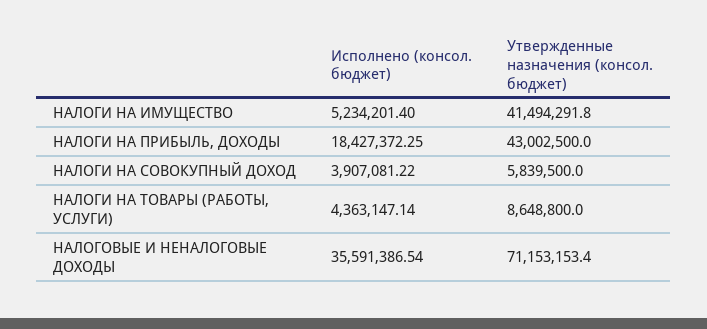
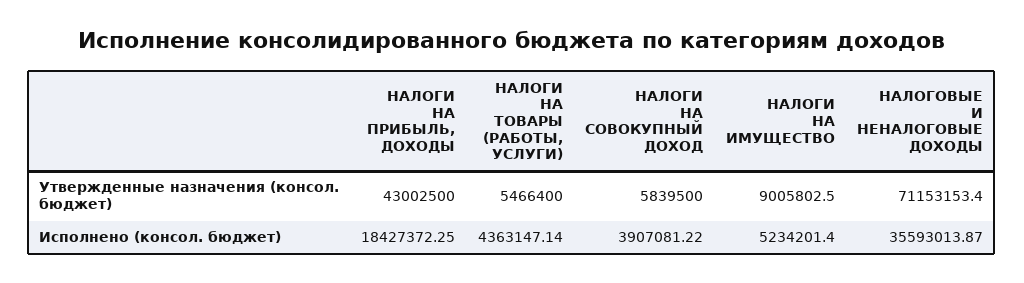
  {
    "Исполнено (консол. бюджет)": {
      "НАЛОГИ НА ИМУЩЕСТВО": 5234201.4,
      "НАЛОГИ НА ПРИБЫЛЬ, ДОХОДЫ": 18427372.25,
      "НАЛОГИ НА СОВОКУПНЫЙ ДОХОД": 3907081.22,
      "НАЛОГИ НА ТОВАРЫ (РАБОТЫ, УСЛУГИ)": 4363147.14,
-     "НАЛОГОВЫЕ И НЕНАЛОГОВЫЕ ДОХОДЫ": 35591386.54
+     "НАЛОГОВЫЕ И НЕНАЛОГОВЫЕ ДОХОДЫ": 35593013.87
    },
    "Утвержденные назначения (консол. бюджет)": {
-     "НАЛОГИ НА ИМУЩЕСТВО": 41494291.8,
+     "НАЛОГИ НА ИМУЩЕСТВО": 9005802.5,
      "НАЛОГИ НА ПРИБЫЛЬ, ДОХОДЫ": 43002500,
      "НАЛОГИ НА СОВОКУПНЫЙ ДОХОД": 5839500,
-     "НАЛОГИ НА ТОВАРЫ (РАБОТЫ, УСЛУГИ)": 8648800,
+     "НАЛОГИ НА ТОВАРЫ (РАБОТЫ, УСЛУГИ)": 5466400,
      "НАЛОГОВЫЕ И НЕНАЛОГОВЫЕ ДОХОДЫ": 71153153.4
    }
  }

